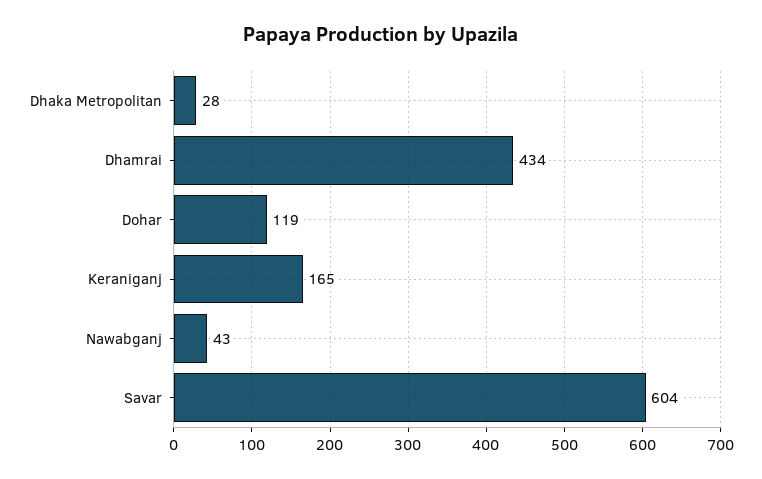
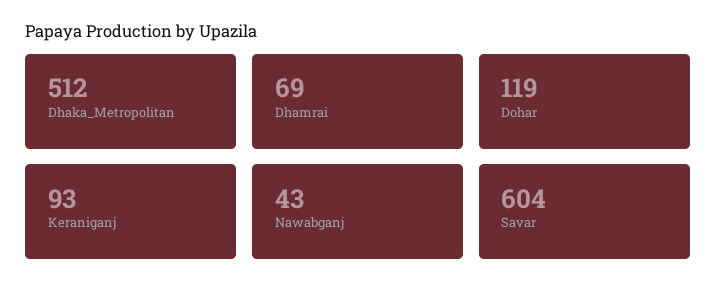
  {
-   "Dhaka Metropolitan": 28,
+   "Dhaka Metropolitan": 512,
-   "Dhamrai": 434,
+   "Dhamrai": 69,
    "Dohar": 119,
-   "Keraniganj": 165,
+   "Keraniganj": 93,
    "Nawabganj": 43,
    "Savar": 604
  }

